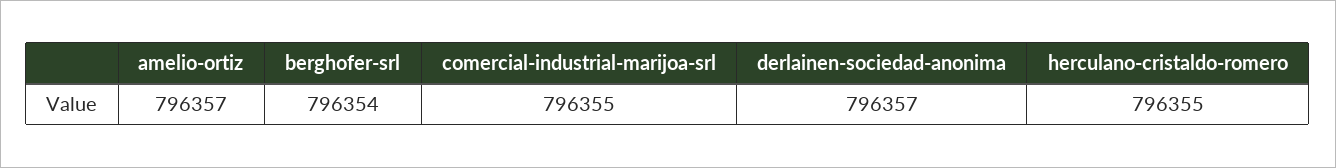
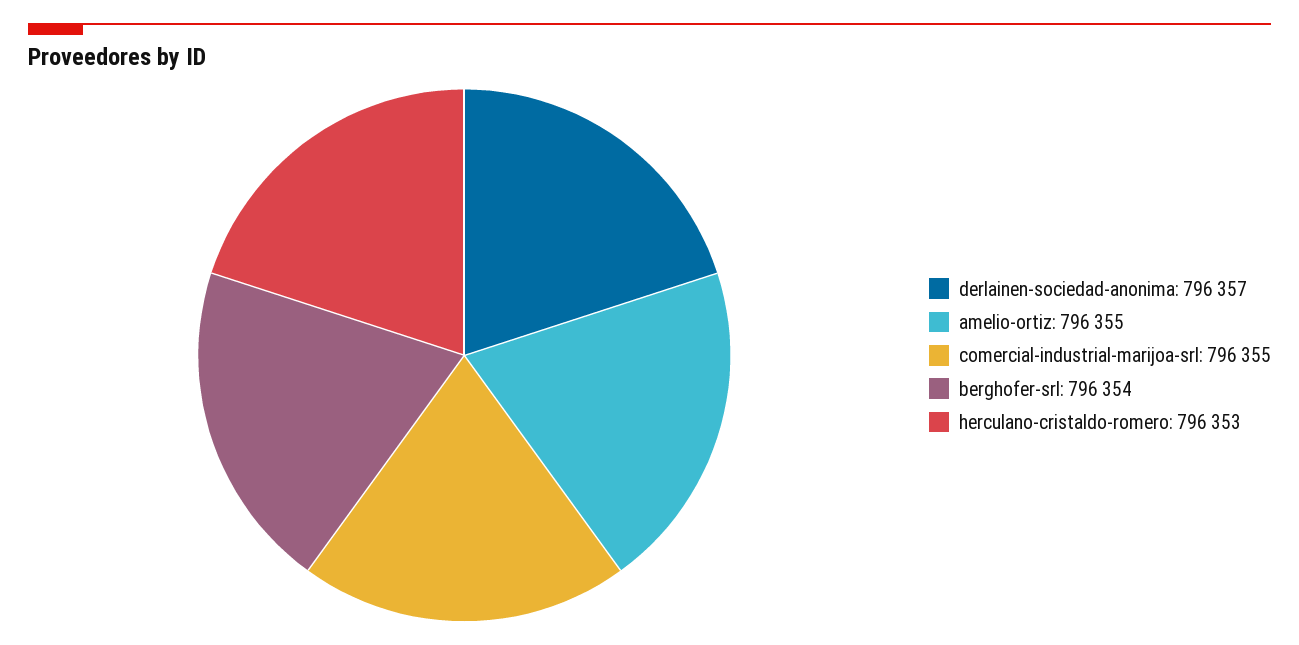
  {
-   "amelio-ortiz": 796357,
+   "amelio-ortiz": 796355,
    "berghofer-srl": 796354,
    "comercial-industrial-marijoa-srl": 796355,
    "derlainen-sociedad-anonima": 796357,
-   "herculano-cristaldo-romero": 796355
+   "herculano-cristaldo-romero": 796353
  }

